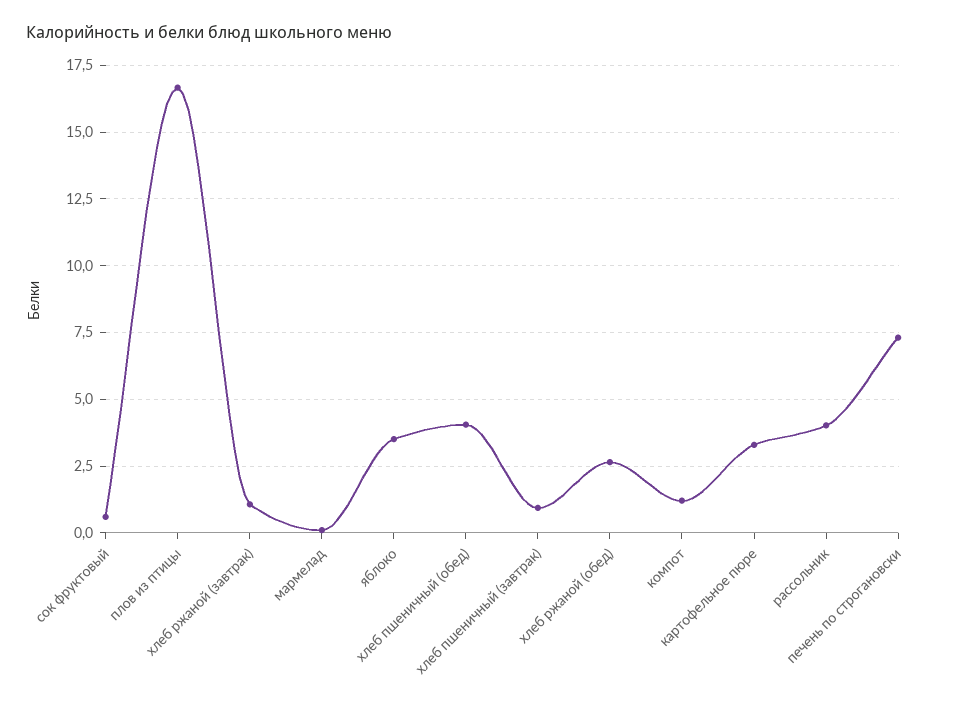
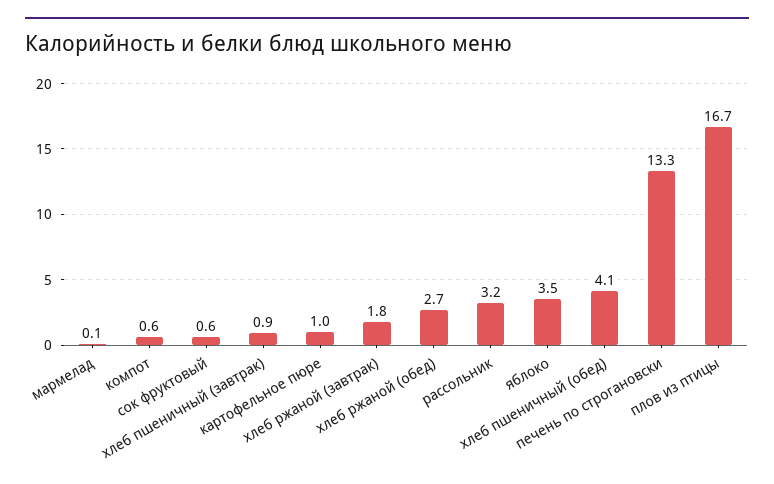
  {
    "сок фруктовый": 0.6,
    "плов из птицы": 16.7,
-   "хлеб ржаной (завтрак)": 1,
+   "хлеб ржаной (завтрак)": 1.8,
    "мармелад": 0.1,
    "яблоко": 3.5,
    "хлеб пшеничный (обед)": 4.1,
    "хлеб пшеничный (завтрак)": 0.9,
    "хлеб ржаной (обед)": 2.7,
-   "компот": 1.25,
+   "компот": 0.6,
-   "картофельное пюре": 3.25,
+   "картофельное пюре": 1,
-   "рассольник": 4,
+   "рассольник": 3.2,
-   "печень по строгановски": 7.25
+   "печень по строгановски": 13.3
  }

